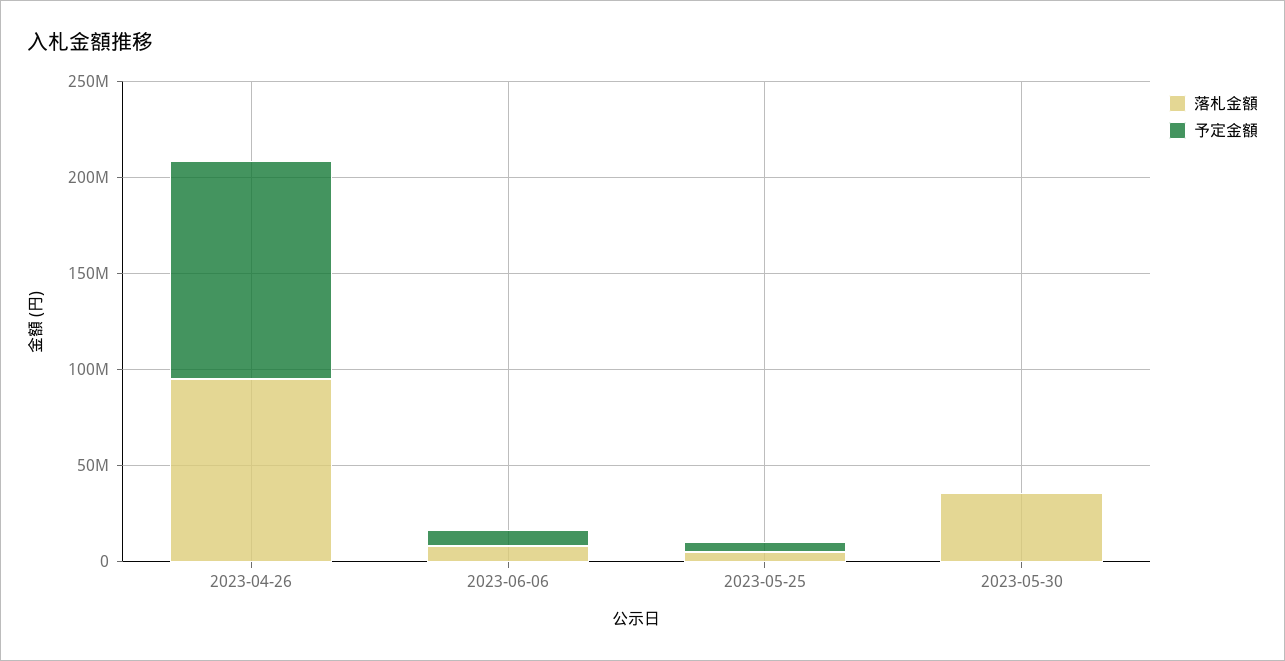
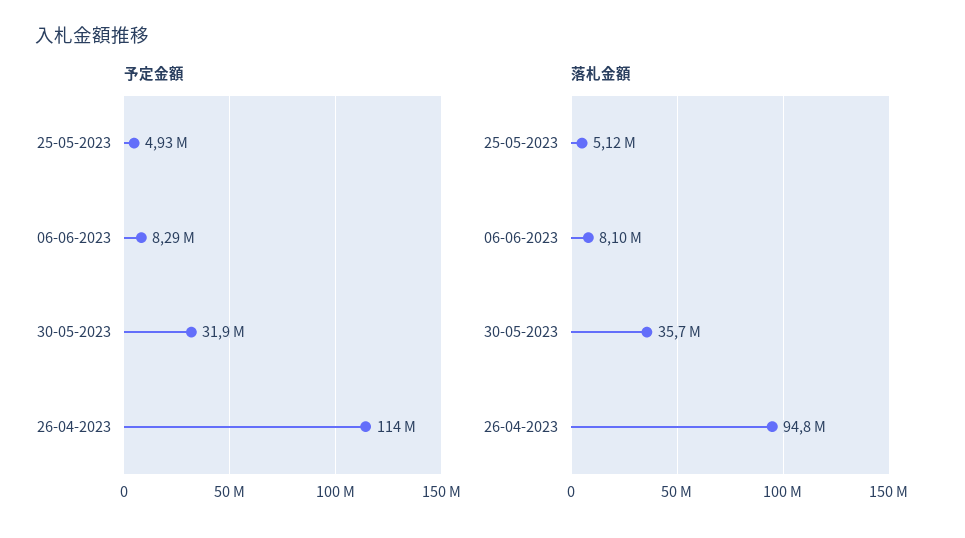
  {
    "落札金額": {
      "2023-04-26": 94800000,
      "2023-06-06": 8100000,
      "2023-05-25": 5120000,
      "2023-05-30": 35700000
    },
    "予定金額": {
      "2023-04-26": 114000000,
      "2023-06-06": 8290000,
      "2023-05-25": 4930000,
-     "2023-05-30": 0
+     "2023-05-30": 31900000
    }
  }

